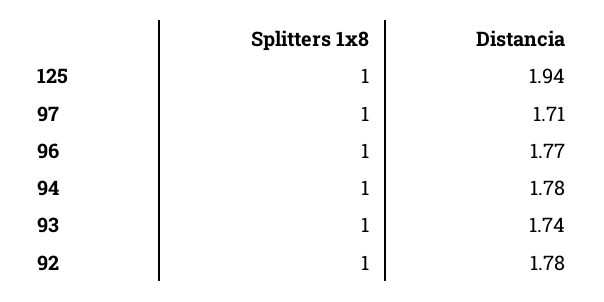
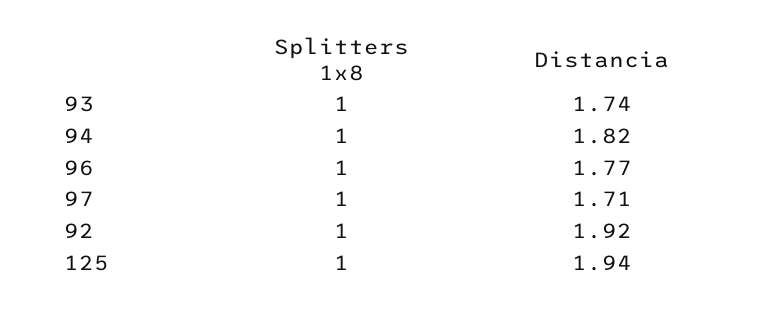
  {
    "Splitters 1x8": {
      "125": 1,
      "97": 1,
      "96": 1,
      "94": 1,
      "93": 1,
      "92": 1
    },
    "Distancia": {
      "125": 1.94,
      "97": 1.71,
      "96": 1.77,
-     "94": 1.78,
+     "94": 1.82,
      "93": 1.74,
-     "92": 1.78
+     "92": 1.92
    }
  }

